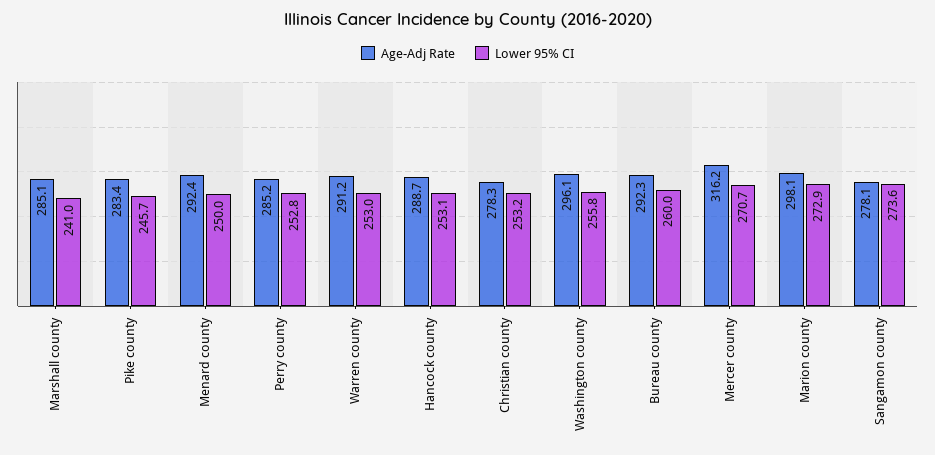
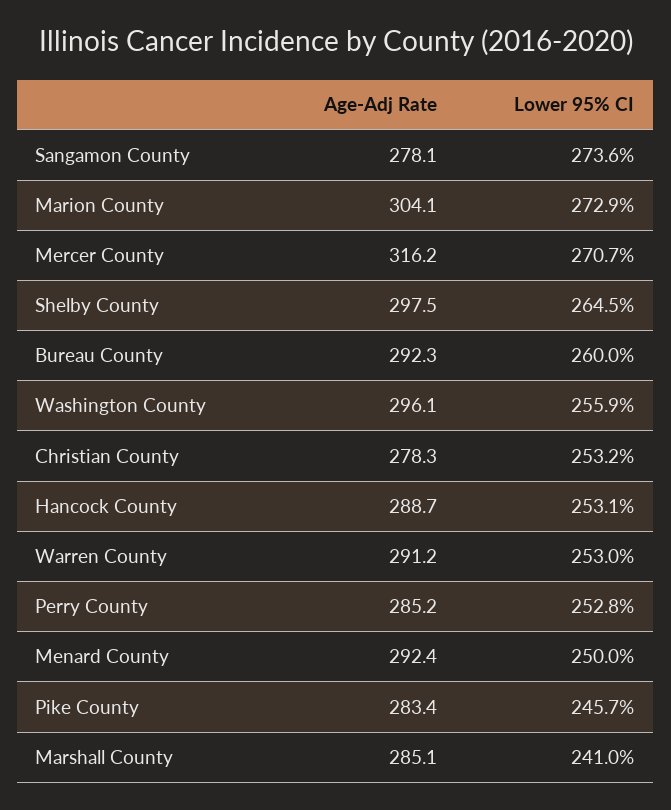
  {
    "Age-Adj Rate": {
      "Marshall county": 285.1,
      "Pike county": 283.4,
      "Menard county": 292.4,
      "Perry county": 285.2,
      "Warren county": 291.2,
      "Hancock county": 288.7,
      "Christian county": 278.3,
      "Washington county": 296.1,
      "Bureau county": 292.3,
      "Mercer county": 316.2,
-     "Marion county": 298.1,
+     "Marion county": 304.1,
-     "Sangamon county": 278.1
+     "Sangamon county": 278.1,
+     "Shelby County": 297.5
    },
    "Lower 95% CI": {
      "Marshall county": 241,
      "Pike county": 245.7,
      "Menard county": 250,
      "Perry county": 252.8,
      "Warren county": 253,
      "Hancock county": 253.1,
      "Christian county": 253.2,
-     "Washington county": 255.8,
+     "Washington county": 255.9,
      "Bureau county": 260,
      "Mercer county": 270.7,
      "Marion county": 272.9,
-     "Sangamon county": 273.6
+     "Sangamon county": 273.6,
+     "Shelby County": 264.5
    }
  }

